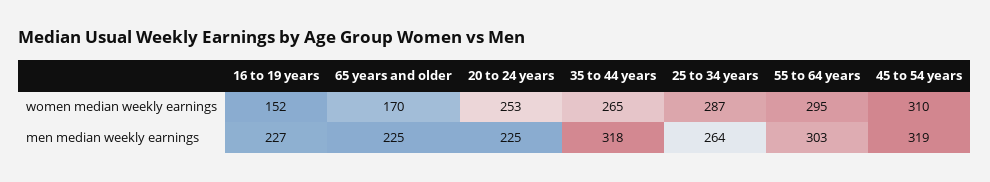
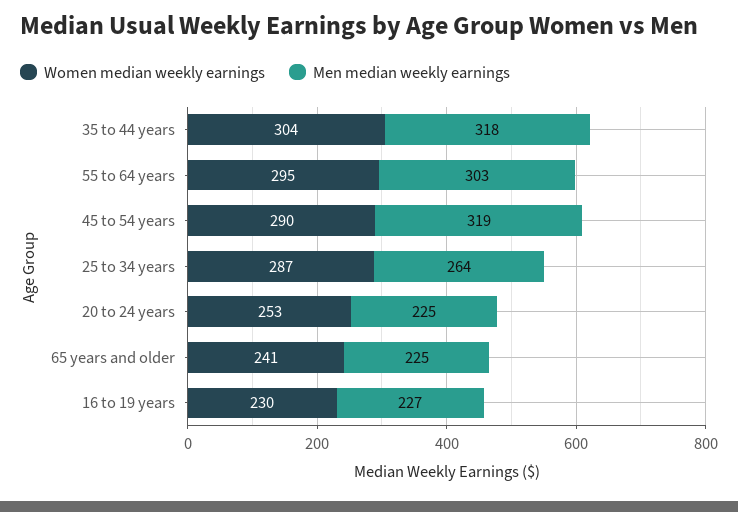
  {
    "women median weekly earnings": {
-     "16 to 19 years": 152,
+     "16 to 19 years": 230,
-     "65 years and older": 170,
+     "65 years and older": 241,
      "20 to 24 years": 253,
-     "35 to 44 years": 265,
+     "35 to 44 years": 304,
      "25 to 34 years": 287,
      "55 to 64 years": 295,
-     "45 to 54 years": 310
+     "45 to 54 years": 290
    },
    "men median weekly earnings": {
      "16 to 19 years": 227,
      "65 years and older": 225,
      "20 to 24 years": 225,
      "35 to 44 years": 318,
      "25 to 34 years": 264,
      "55 to 64 years": 303,
      "45 to 54 years": 319
    }
  }

